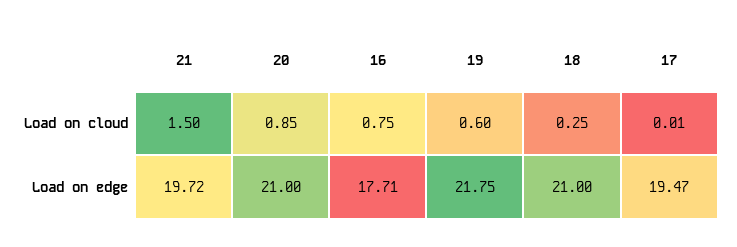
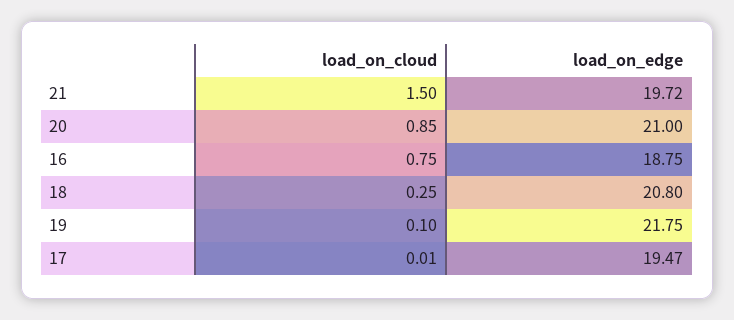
  {
    "21": {
      "Load on cloud": 1.5,
      "Load on edge": 19.72
    },
    "20": {
      "Load on cloud": 0.85,
      "Load on edge": 21
    },
    "16": {
      "Load on cloud": 0.75,
-     "Load on edge": 17.71
+     "Load on edge": 18.75
    },
    "19": {
-     "Load on cloud": 0.6,
+     "Load on cloud": 0.1,
      "Load on edge": 21.75
    },
    "18": {
      "Load on cloud": 0.25,
-     "Load on edge": 21
+     "Load on edge": 20.8
    },
    "17": {
      "Load on cloud": 0.01,
      "Load on edge": 19.47
    }
  }

